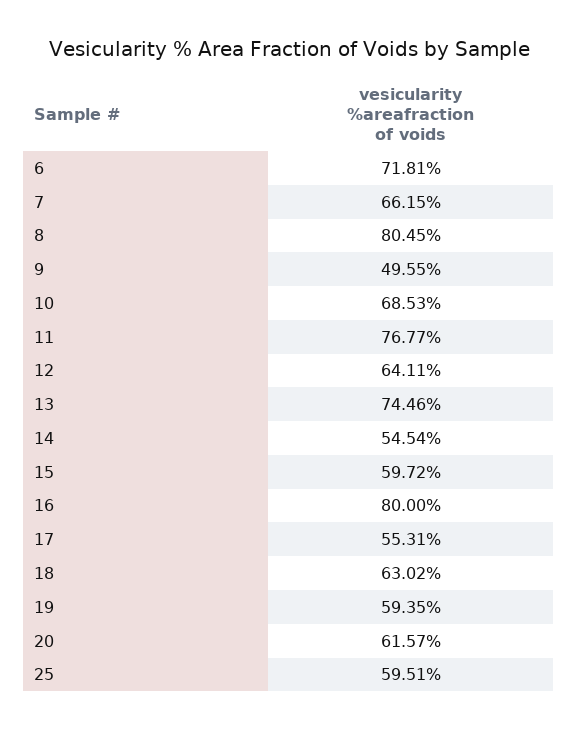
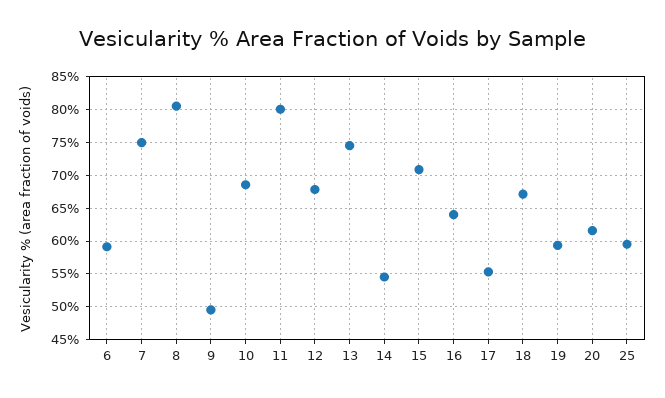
  {
-   "6": 71.81,
+   "6": 59,
-   "7": 66.15,
+   "7": 75,
    "8": 80.45,
    "9": 49.55,
    "10": 68.53,
-   "11": 76.77,
+   "11": 80,
-   "12": 64.11,
+   "12": 68,
    "13": 74.46,
    "14": 54.54,
-   "15": 59.72,
+   "15": 71,
-   "16": 80,
+   "16": 64,
    "17": 55.31,
-   "18": 63.02,
+   "18": 67,
    "19": 59.35,
    "20": 61.57,
    "25": 59.51
  }

